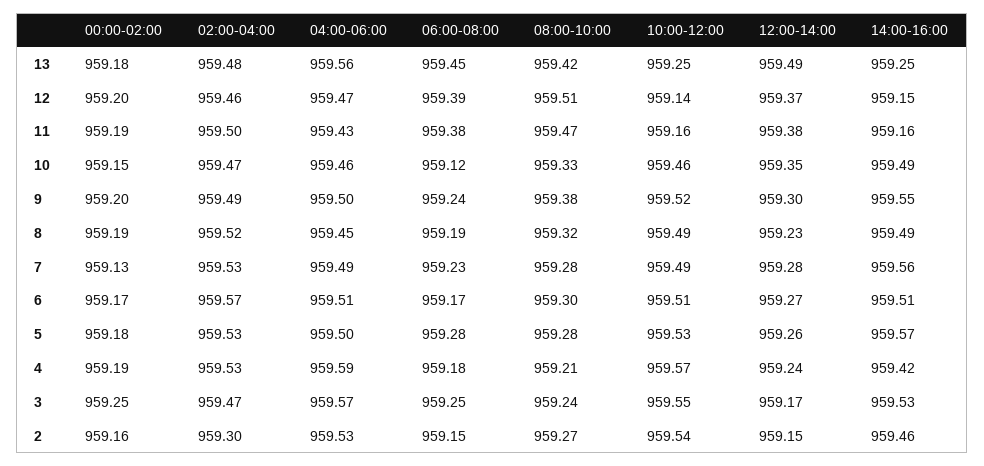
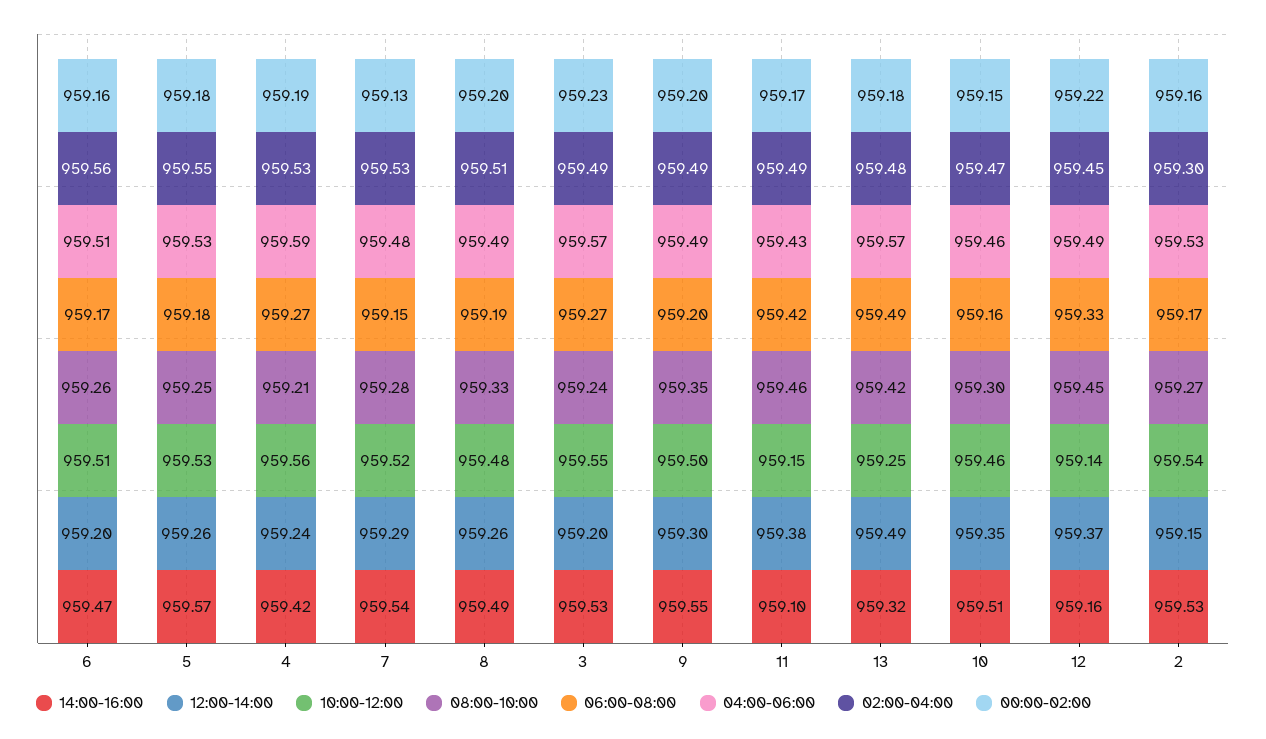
  {
    "00:00-02:00": {
      "13": 959.18,
-     "12": 959.2,
+     "12": 959.22,
-     "11": 959.19,
+     "11": 959.17,
      "10": 959.15,
      "9": 959.2,
-     "8": 959.19,
+     "8": 959.2,
      "7": 959.13,
-     "6": 959.17,
+     "6": 959.16,
      "5": 959.18,
      "4": 959.19,
-     "3": 959.25,
+     "3": 959.23,
      "2": 959.16
    },
    "02:00-04:00": {
      "13": 959.48,
-     "12": 959.46,
+     "12": 959.45,
-     "11": 959.5,
+     "11": 959.49,
      "10": 959.47,
      "9": 959.49,
-     "8": 959.52,
+     "8": 959.51,
      "7": 959.53,
-     "6": 959.57,
+     "6": 959.56,
-     "5": 959.53,
+     "5": 959.55,
      "4": 959.53,
-     "3": 959.47,
+     "3": 959.49,
      "2": 959.3
    },
    "04:00-06:00": {
-     "13": 959.56,
+     "13": 959.57,
-     "12": 959.47,
+     "12": 959.49,
      "11": 959.43,
      "10": 959.46,
-     "9": 959.5,
+     "9": 959.49,
-     "8": 959.45,
+     "8": 959.49,
-     "7": 959.49,
+     "7": 959.48,
      "6": 959.51,
-     "5": 959.5,
+     "5": 959.53,
      "4": 959.59,
      "3": 959.57,
      "2": 959.53
    },
    "06:00-08:00": {
-     "13": 959.45,
+     "13": 959.49,
-     "12": 959.39,
+     "12": 959.33,
-     "11": 959.38,
+     "11": 959.42,
-     "10": 959.12,
+     "10": 959.16,
-     "9": 959.24,
+     "9": 959.2,
      "8": 959.19,
-     "7": 959.23,
+     "7": 959.15,
      "6": 959.17,
-     "5": 959.28,
+     "5": 959.18,
-     "4": 959.18,
+     "4": 959.27,
-     "3": 959.25,
+     "3": 959.27,
-     "2": 959.15
+     "2": 959.17
    },
    "08:00-10:00": {
      "13": 959.42,
-     "12": 959.51,
+     "12": 959.45,
-     "11": 959.47,
+     "11": 959.46,
-     "10": 959.33,
+     "10": 959.3,
-     "9": 959.38,
+     "9": 959.35,
-     "8": 959.32,
+     "8": 959.33,
      "7": 959.28,
-     "6": 959.3,
+     "6": 959.26,
-     "5": 959.28,
+     "5": 959.25,
      "4": 959.21,
      "3": 959.24,
      "2": 959.27
    },
    "10:00-12:00": {
      "13": 959.25,
      "12": 959.14,
-     "11": 959.16,
+     "11": 959.15,
      "10": 959.46,
-     "9": 959.52,
+     "9": 959.5,
-     "8": 959.49,
+     "8": 959.48,
-     "7": 959.49,
+     "7": 959.52,
      "6": 959.51,
      "5": 959.53,
-     "4": 959.57,
+     "4": 959.56,
      "3": 959.55,
      "2": 959.54
    },
    "12:00-14:00": {
      "13": 959.49,
      "12": 959.37,
      "11": 959.38,
      "10": 959.35,
      "9": 959.3,
-     "8": 959.23,
+     "8": 959.26,
-     "7": 959.28,
+     "7": 959.29,
-     "6": 959.27,
+     "6": 959.2,
      "5": 959.26,
      "4": 959.24,
-     "3": 959.17,
+     "3": 959.2,
      "2": 959.15
    },
    "14:00-16:00": {
-     "13": 959.25,
+     "13": 959.32,
-     "12": 959.15,
+     "12": 959.16,
-     "11": 959.16,
+     "11": 959.1,
-     "10": 959.49,
+     "10": 959.51,
      "9": 959.55,
      "8": 959.49,
-     "7": 959.56,
+     "7": 959.54,
-     "6": 959.51,
+     "6": 959.47,
      "5": 959.57,
      "4": 959.42,
      "3": 959.53,
-     "2": 959.46
+     "2": 959.53
    }
  }

